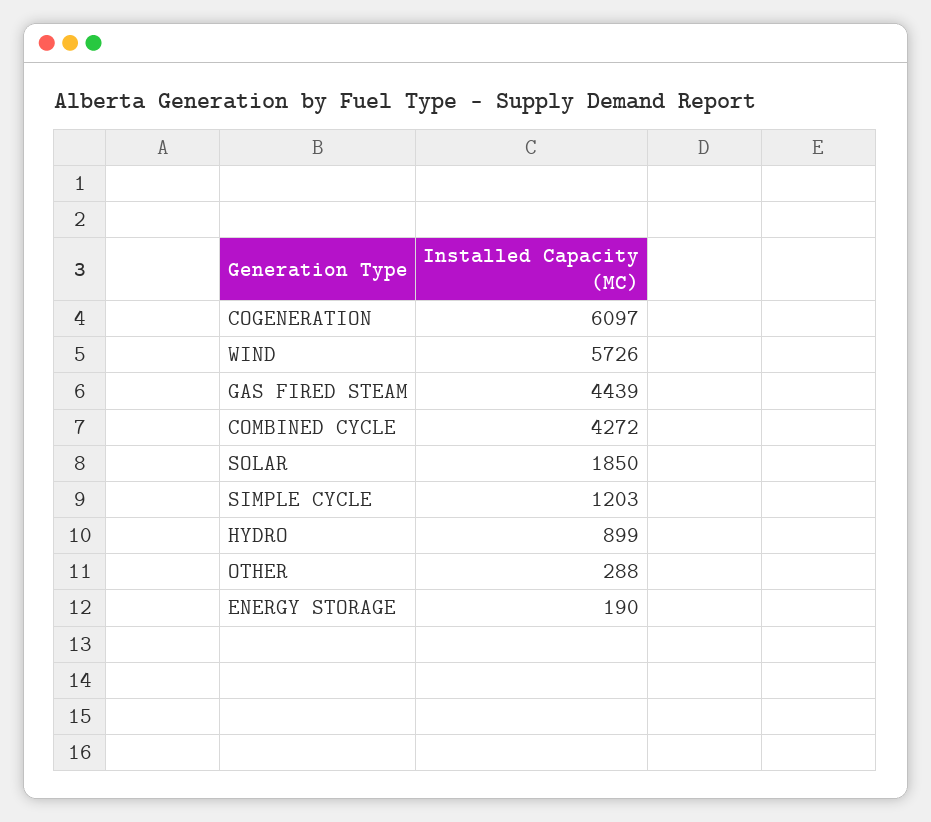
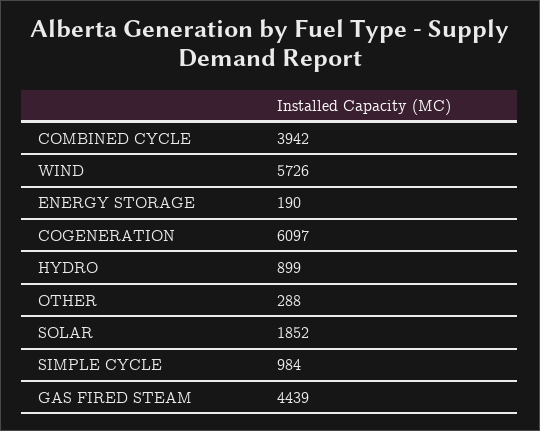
  {
    "COGENERATION": 6097,
    "WIND": 5726,
    "GAS FIRED STEAM": 4439,
-   "COMBINED CYCLE": 4272,
+   "COMBINED CYCLE": 3942,
-   "SOLAR": 1850,
+   "SOLAR": 1852,
-   "SIMPLE CYCLE": 1203,
+   "SIMPLE CYCLE": 984,
    "HYDRO": 899,
    "OTHER": 288,
    "ENERGY STORAGE": 190
  }

